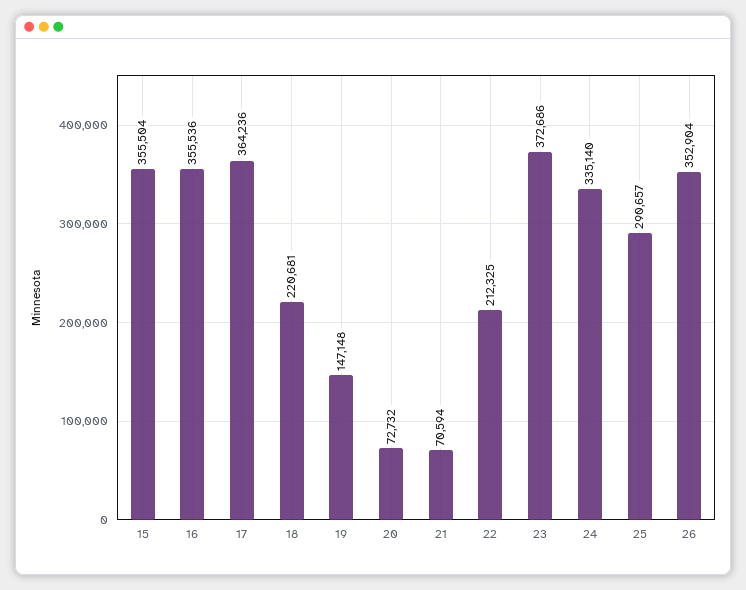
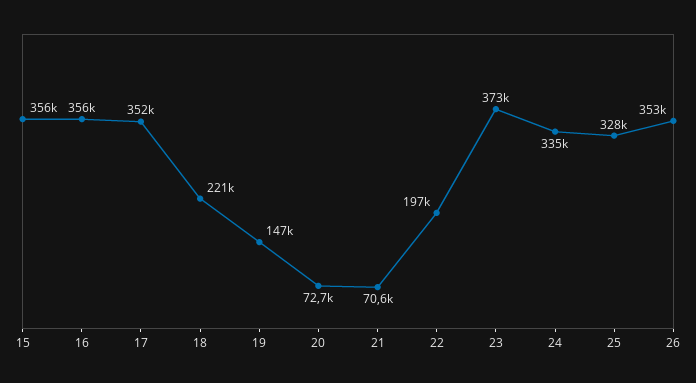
  {
    "15": 355504,
    "16": 355536,
-   "17": 364236,
+   "17": 352000,
    "18": 220681,
    "19": 147148,
    "20": 72732,
    "21": 70594,
-   "22": 212325,
+   "22": 197000,
    "23": 372686,
    "24": 335140,
-   "25": 290657,
+   "25": 328000,
    "26": 352904
  }

